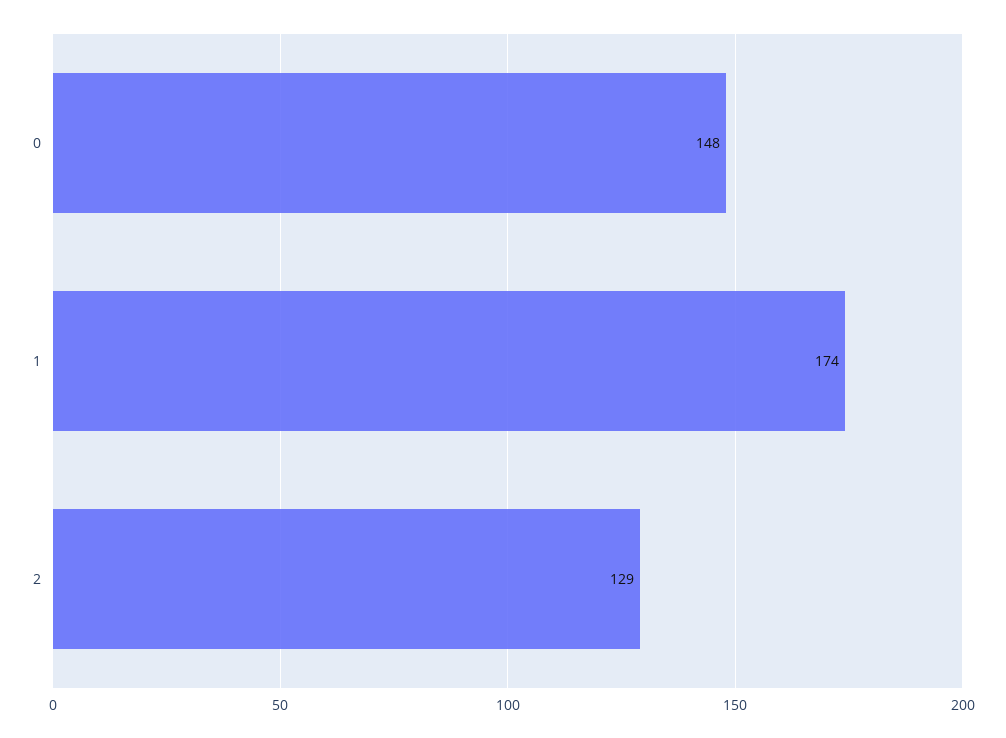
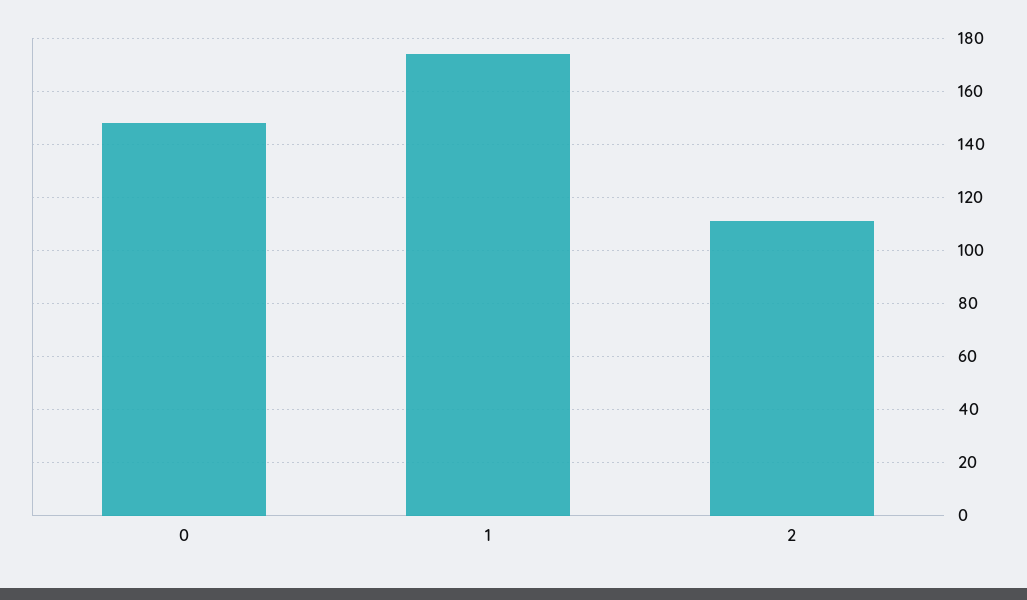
  {
    "0": 148,
    "1": 174,
-   "2": 129
+   "2": 110
  }

